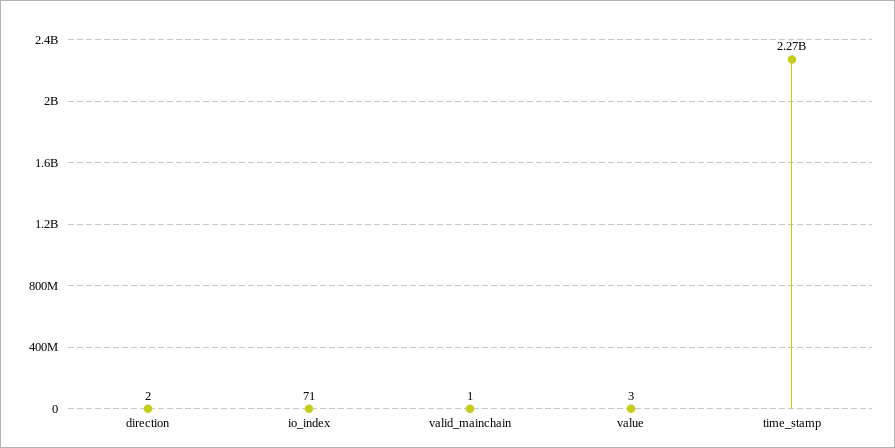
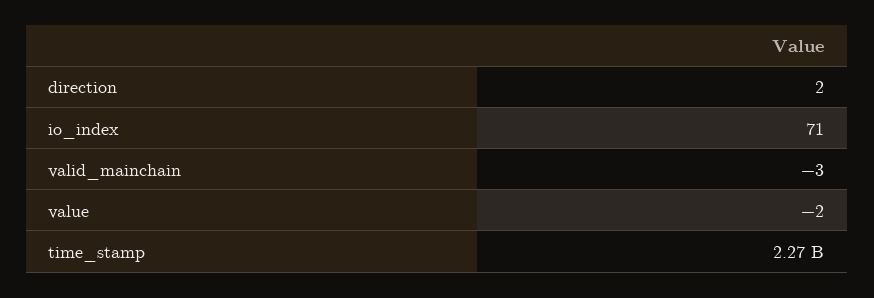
  {
    "direction": 2,
    "io_index": 71,
-   "valid_mainchain": 1,
+   "valid_mainchain": -3,
-   "value": 3,
+   "value": -2,
    "time_stamp": 2270000000
  }

